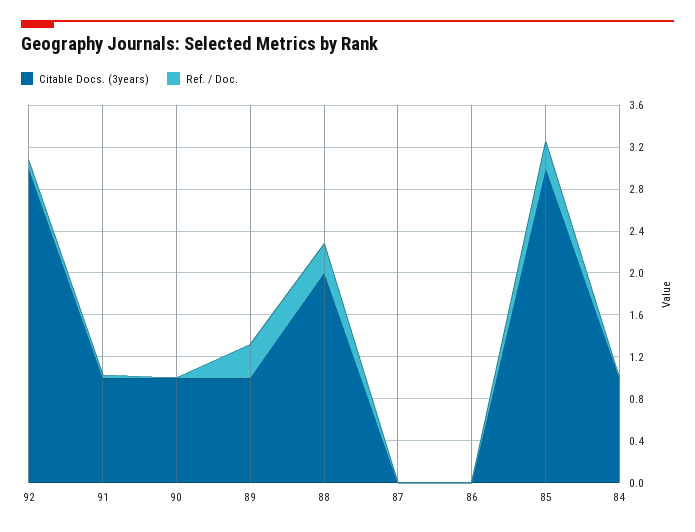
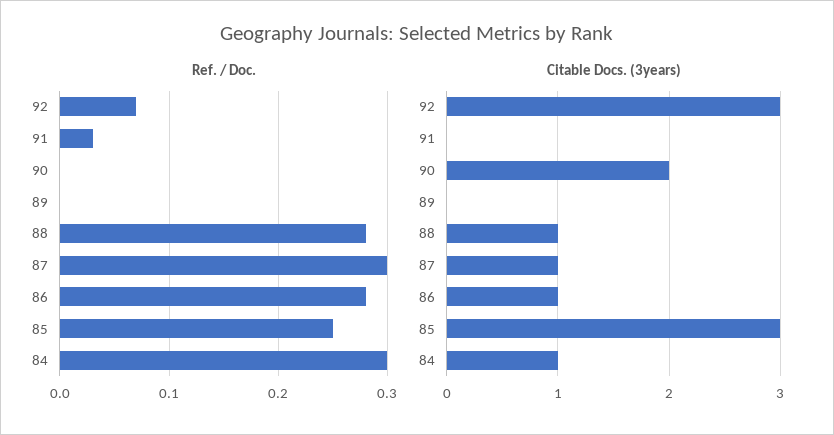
  {
    "Citable Docs. (3years)": {
      "92": 3,
-     "91": 1,
+     "91": 0,
-     "90": 1,
+     "90": 2,
-     "89": 1,
+     "89": 0,
-     "88": 2,
+     "88": 1,
-     "87": 0,
+     "87": 1,
-     "86": 0,
+     "86": 1,
      "85": 3,
      "84": 1
    },
    "Ref. / Doc.": {
      "92": 0.07,
      "91": 0.03,
      "90": 0,
-     "89": 0.3,
+     "89": 0,
      "88": 0.28,
-     "87": 0,
+     "87": 0.3,
-     "86": 0,
+     "86": 0.28,
      "85": 0.25,
-     "84": 0
+     "84": 0.3
    }
  }

